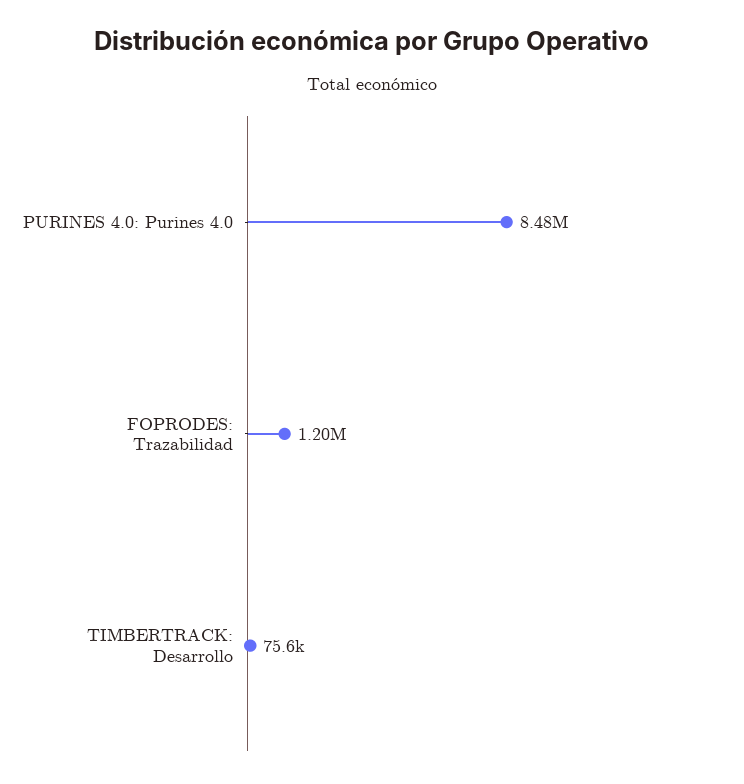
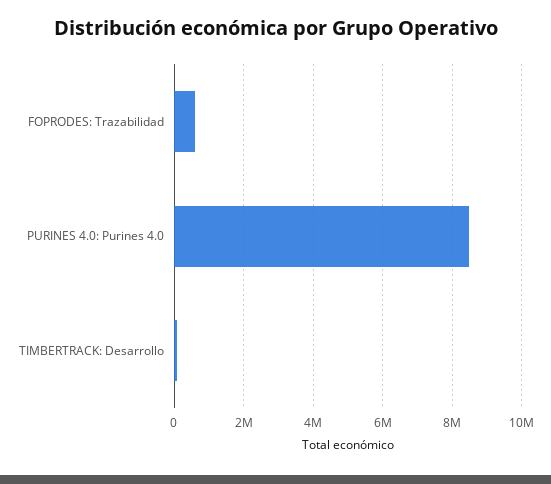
  {
    "PURINES 4.0: Purines 4.0": 8480000,
-   "FOPRODES: Trazabilidad": 1200000,
+   "FOPRODES: Trazabilidad": 600000,
    "TIMBERTRACK: Desarrollo": 75600
  }

